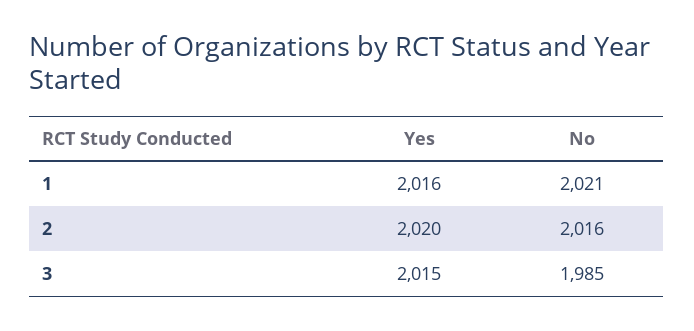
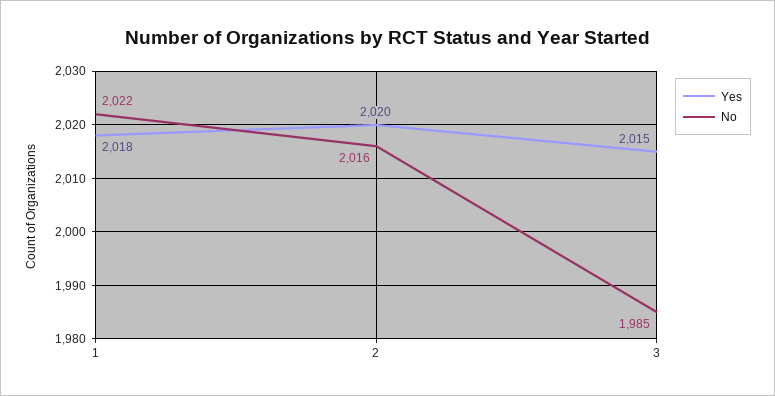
  {
    "Yes": {
-     "1": 2016,
+     "1": 2018,
      "2": 2020,
      "3": 2015
    },
    "No": {
-     "1": 2021,
+     "1": 2022,
      "2": 2016,
      "3": 1985
    }
  }

